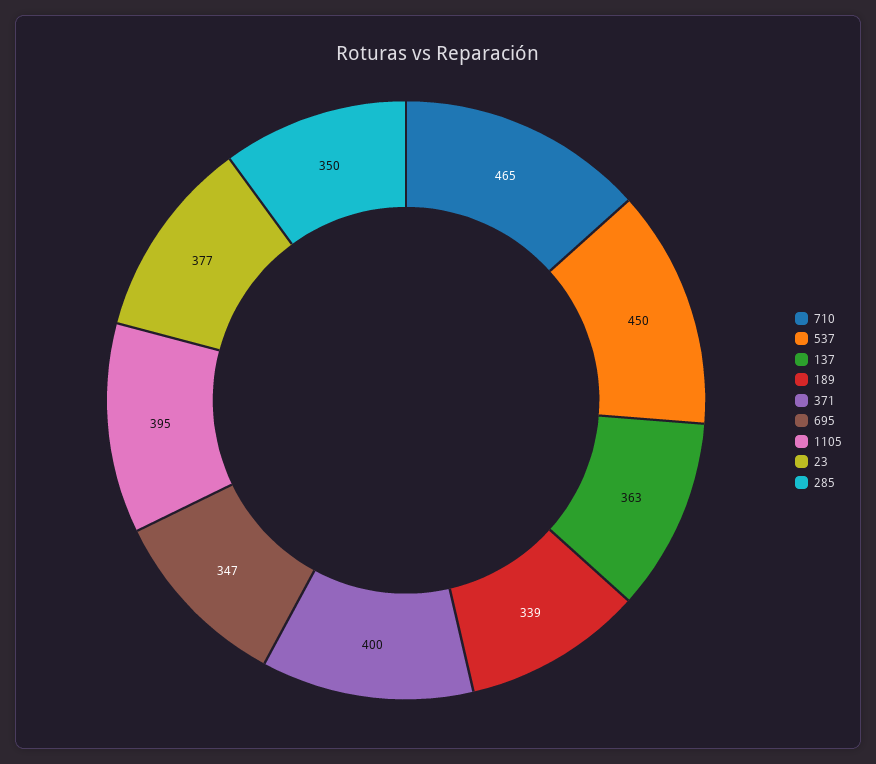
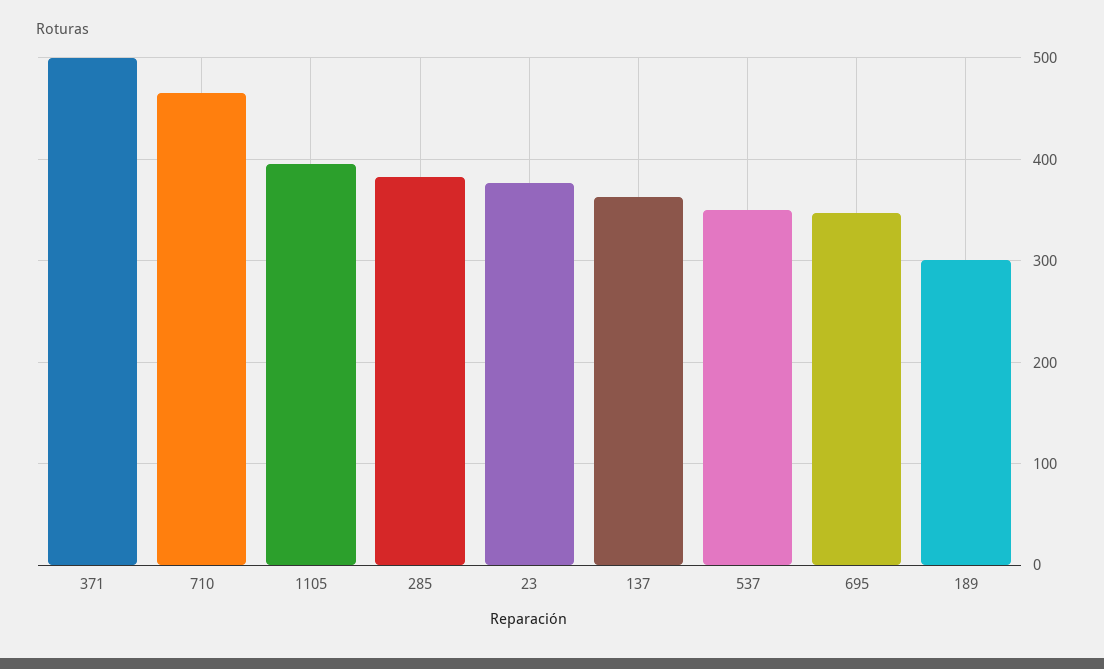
  {
    "710": 465,
-   "537": 450,
+   "537": 350,
    "137": 363,
-   "189": 339,
+   "189": 300,
-   "371": 400,
+   "371": 500,
    "695": 347,
    "1105": 395,
    "23": 377,
-   "285": 350
+   "285": 380
  }

